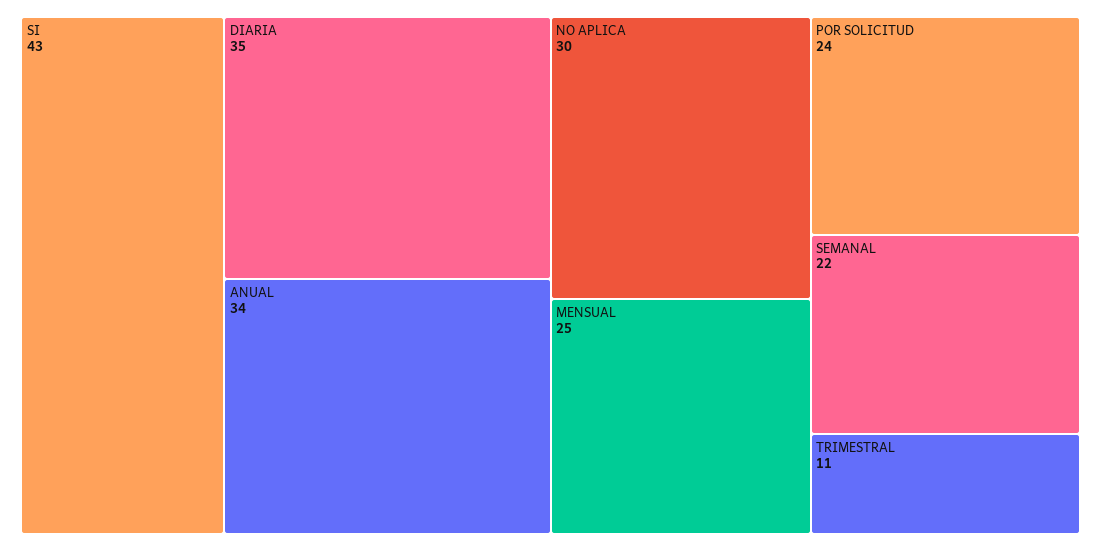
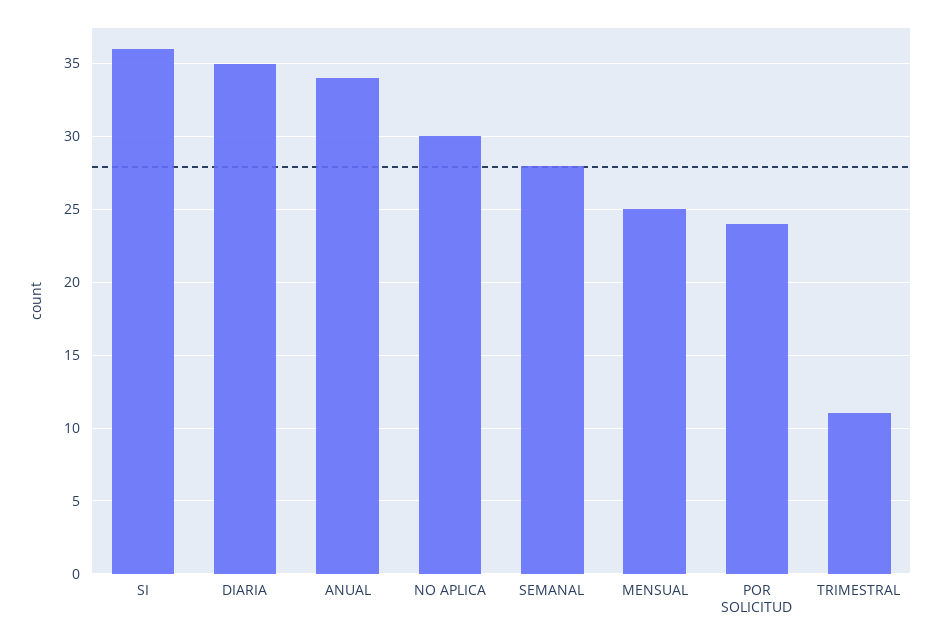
  {
-   "SI": 43,
+   "SI": 36,
    "DIARIA": 35,
    "ANUAL": 34,
    "NO APLICA": 30,
    "MENSUAL": 25,
    "POR SOLICITUD": 24,
-   "SEMANAL": 22,
+   "SEMANAL": 28,
    "TRIMESTRAL": 11
  }

